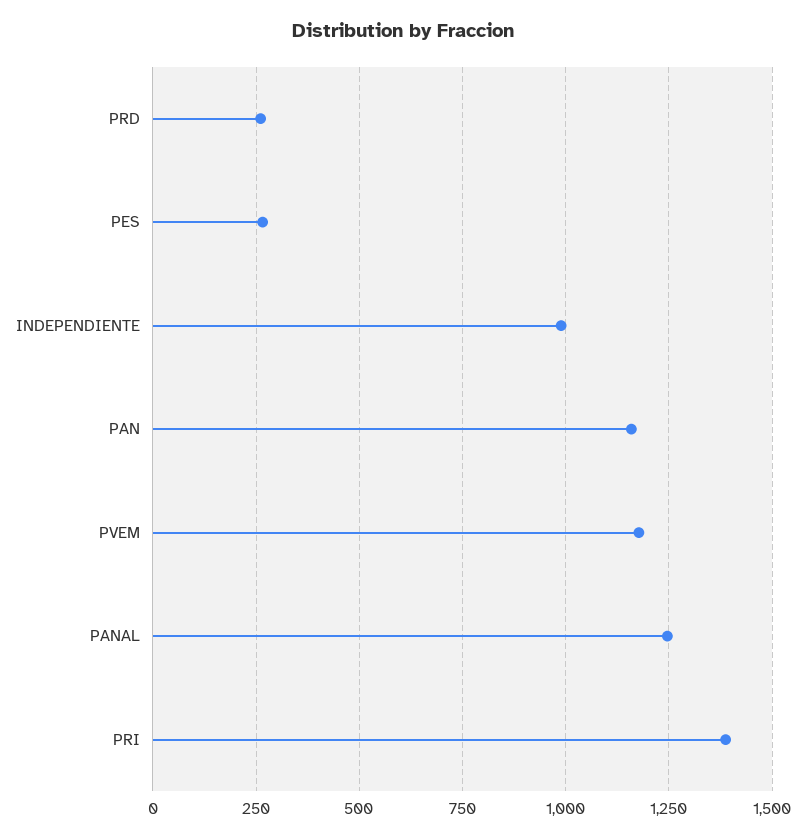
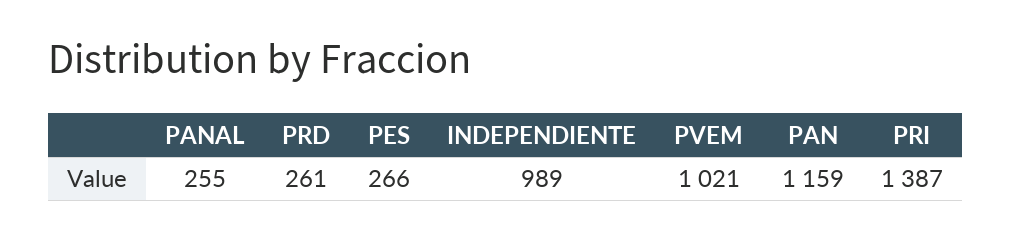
  {
    "PRD": 261,
    "PES": 266,
    "INDEPENDIENTE": 989,
    "PAN": 1159,
-   "PVEM": 1175,
+   "PVEM": 1021,
-   "PANAL": 1250,
+   "PANAL": 255,
    "PRI": 1387
  }

